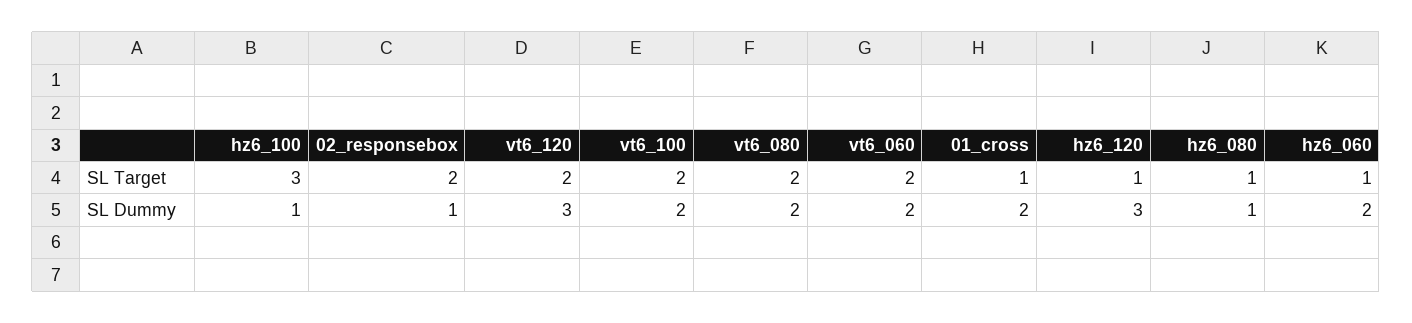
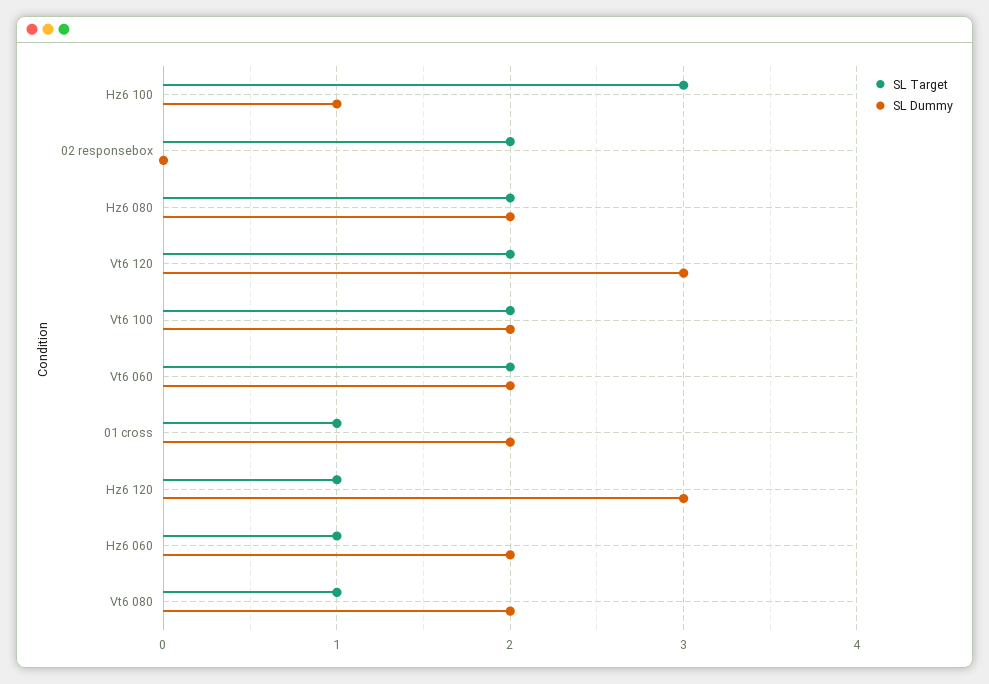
  {
    "SL Target": {
      "hz6_100": 3,
      "02_responsebox": 2,
      "vt6_120": 2,
      "vt6_100": 2,
-     "vt6_080": 2,
+     "vt6_080": 1,
      "vt6_060": 2,
      "01_cross": 1,
      "hz6_120": 1,
-     "hz6_080": 1,
+     "hz6_080": 2,
      "hz6_060": 1
    },
    "SL Dummy": {
      "hz6_100": 1,
-     "02_responsebox": 1,
+     "02_responsebox": 0,
      "vt6_120": 3,
      "vt6_100": 2,
      "vt6_080": 2,
      "vt6_060": 2,
      "01_cross": 2,
      "hz6_120": 3,
-     "hz6_080": 1,
+     "hz6_080": 2,
      "hz6_060": 2
    }
  }

